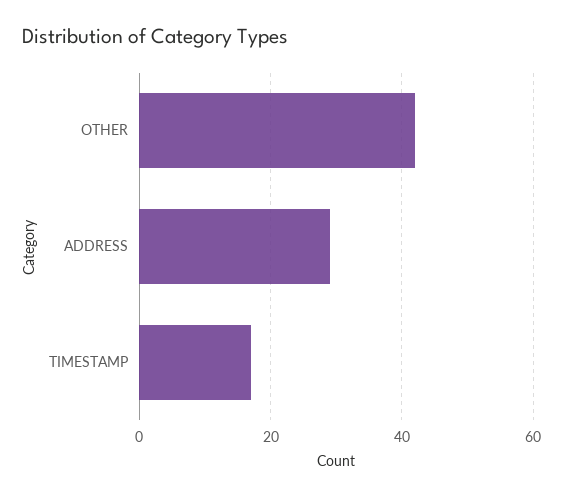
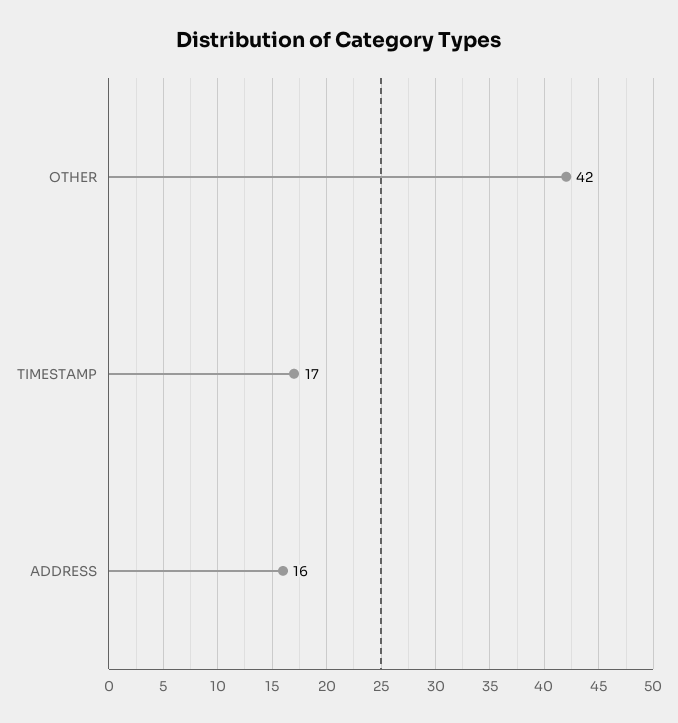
  {
    "OTHER": 42,
-   "ADDRESS": 30,
+   "ADDRESS": 16,
    "TIMESTAMP": 17
  }

